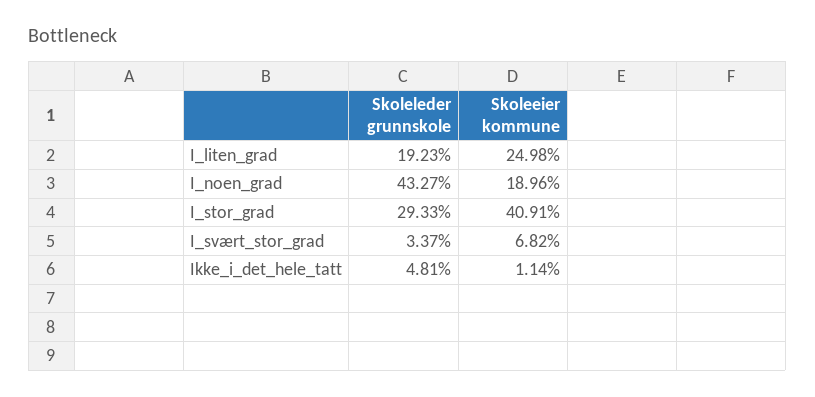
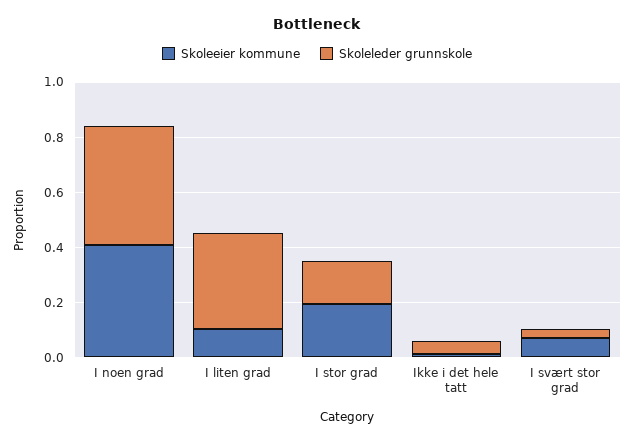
  {
    "Skoleleder grunnskole": {
-     "I_liten_grad": 0.1923,
+     "I_liten_grad": 0.35,
      "I_noen_grad": 0.4327,
-     "I_stor_grad": 0.2933,
+     "I_stor_grad": 0.15,
      "I_svært_stor_grad": 0.0337,
      "Ikke_i_det_hele_tatt": 0.0481
    },
    "Skoleeier kommune": {
-     "I_liten_grad": 0.2498,
+     "I_liten_grad": 0.1,
-     "I_noen_grad": 0.1896,
+     "I_noen_grad": 0.4,
-     "I_stor_grad": 0.4091,
+     "I_stor_grad": 0.2,
      "I_svært_stor_grad": 0.0682,
      "Ikke_i_det_hele_tatt": 0.0114
    }
  }

